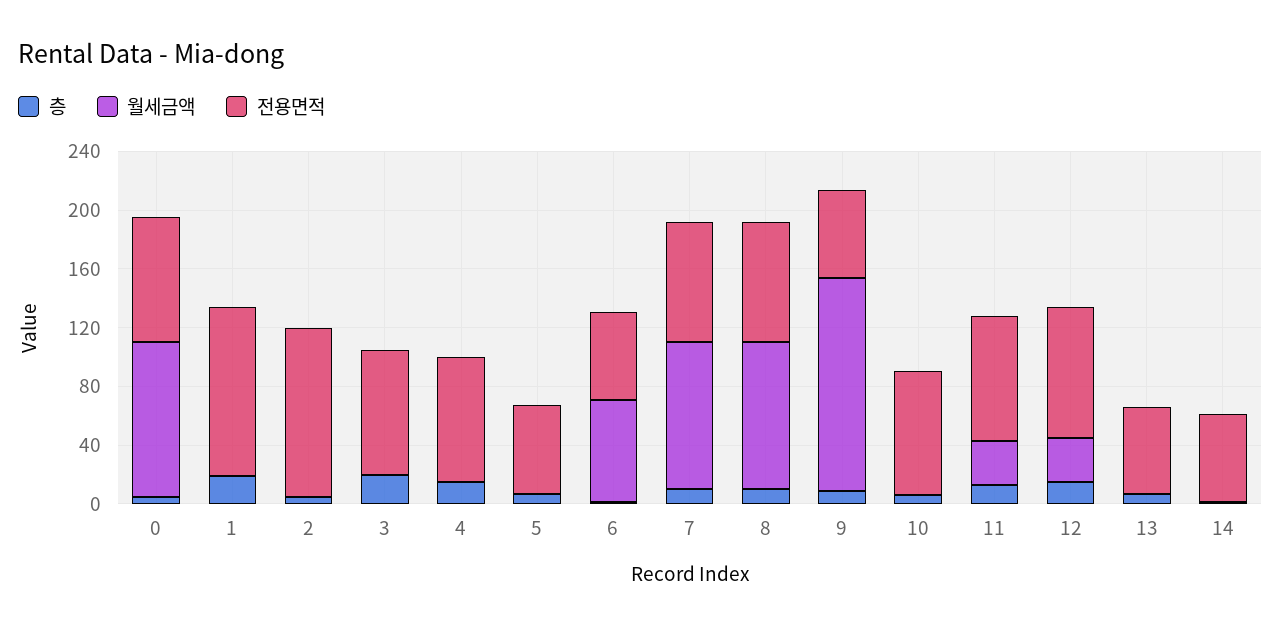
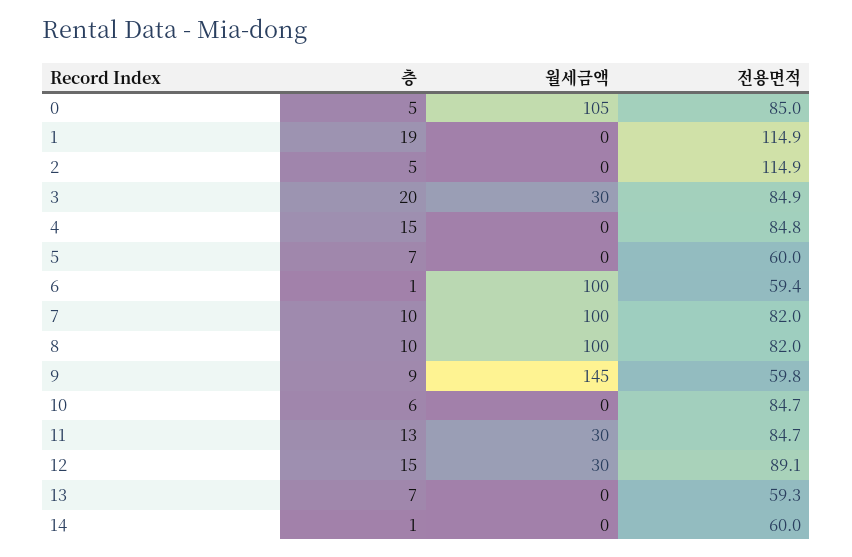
  {
    "층": {
      "0": 5,
      "1": 19,
      "2": 5,
      "3": 20,
      "4": 15,
      "5": 7,
      "6": 1,
      "7": 10,
      "8": 10,
      "9": 9,
      "10": 6,
      "11": 13,
      "12": 15,
      "13": 7,
      "14": 1
    },
    "월세금액": {
      "0": 105,
      "1": 0,
      "2": 0,
-     "3": 0,
+     "3": 30,
      "4": 0,
      "5": 0,
-     "6": 70,
+     "6": 100,
      "7": 100,
      "8": 100,
      "9": 145,
      "10": 0,
      "11": 30,
      "12": 30,
      "13": 0,
      "14": 0
    },
    "전용면적": {
      "0": 85,
      "1": 114.9,
      "2": 114.9,
      "3": 84.9,
      "4": 84.8,
      "5": 60,
      "6": 59.4,
      "7": 82,
      "8": 82,
      "9": 59.8,
      "10": 84.7,
      "11": 84.7,
      "12": 89.1,
      "13": 59.3,
      "14": 60
    }
  }

